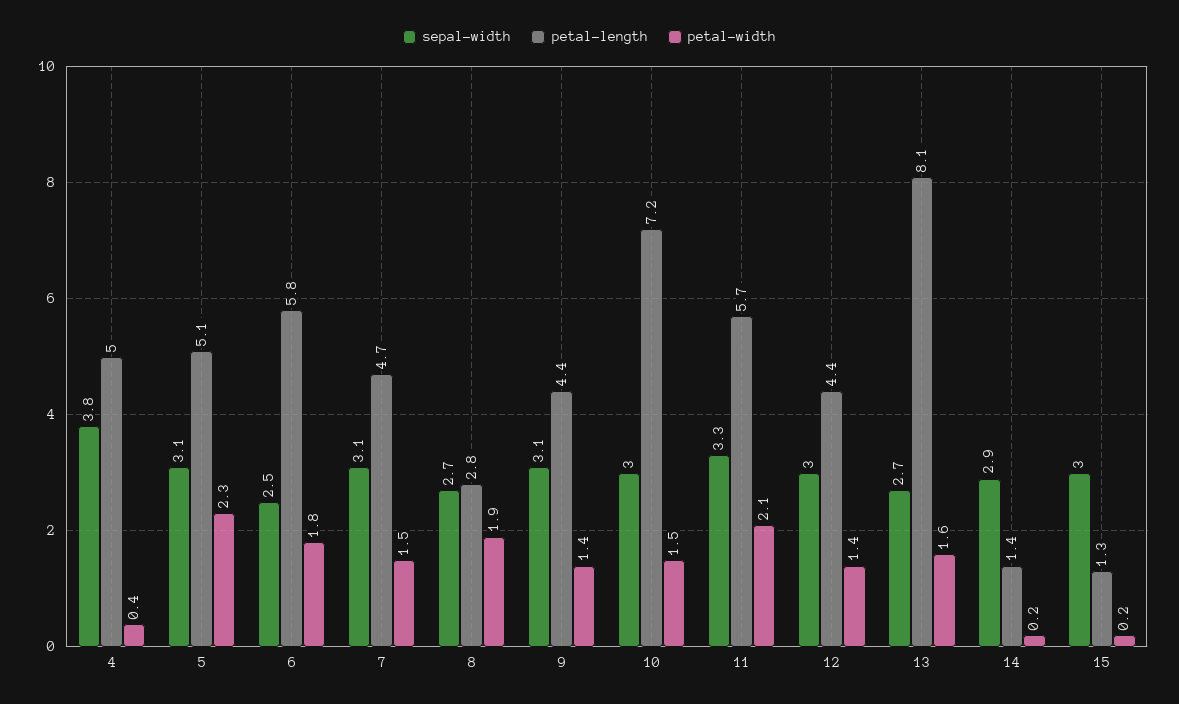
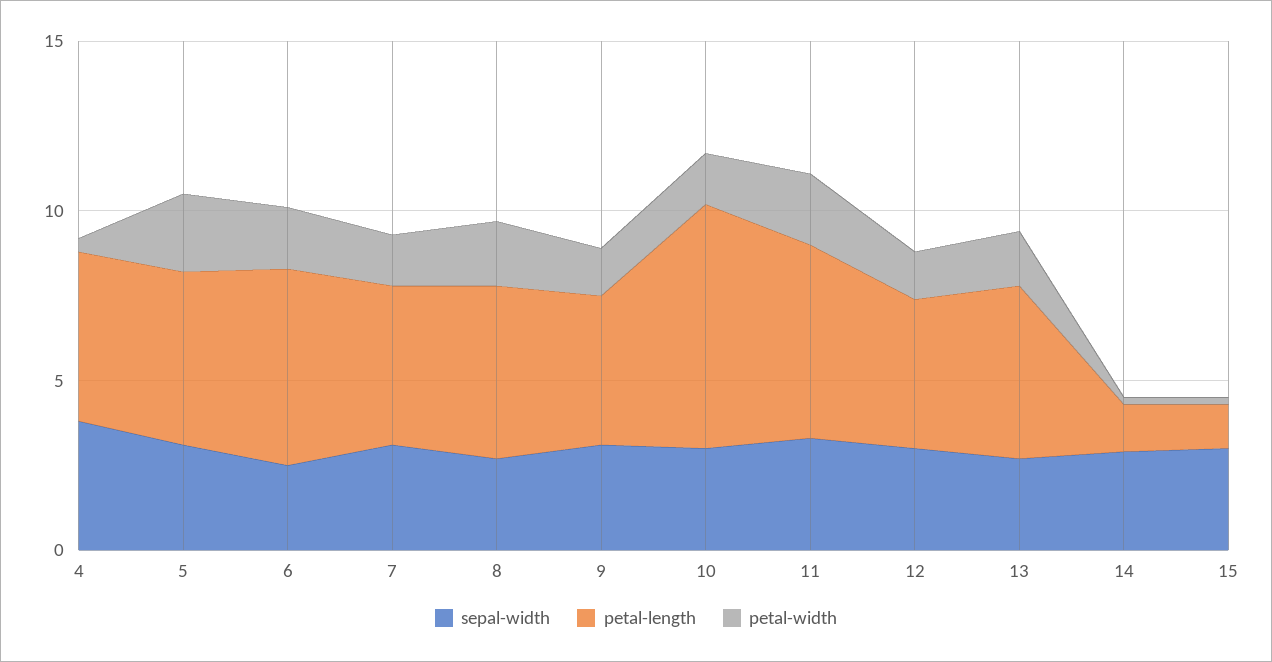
  {
    "sepal-width": {
      "4": 3.8,
      "5": 3.1,
      "6": 2.5,
      "7": 3.1,
      "8": 2.7,
      "9": 3.1,
      "10": 3,
      "11": 3.3,
      "12": 3,
      "13": 2.7,
      "14": 2.9,
      "15": 3
    },
    "petal-length": {
      "4": 5,
      "5": 5.1,
      "6": 5.8,
      "7": 4.7,
-     "8": 2.8,
+     "8": 5,
      "9": 4.4,
      "10": 7.2,
      "11": 5.7,
      "12": 4.4,
-     "13": 8.1,
+     "13": 5,
      "14": 1.4,
      "15": 1.3
    },
    "petal-width": {
      "4": 0.4,
      "5": 2.3,
      "6": 1.8,
      "7": 1.5,
      "8": 1.9,
      "9": 1.4,
      "10": 1.5,
      "11": 2.1,
      "12": 1.4,
      "13": 1.6,
      "14": 0.2,
      "15": 0.2
    }
  }

